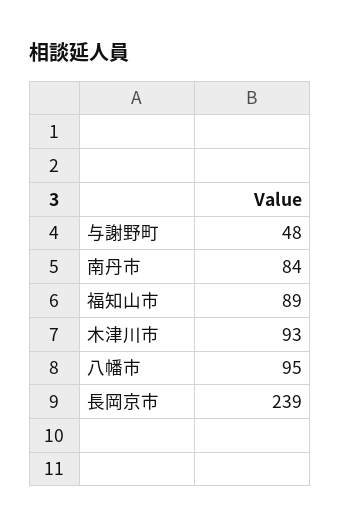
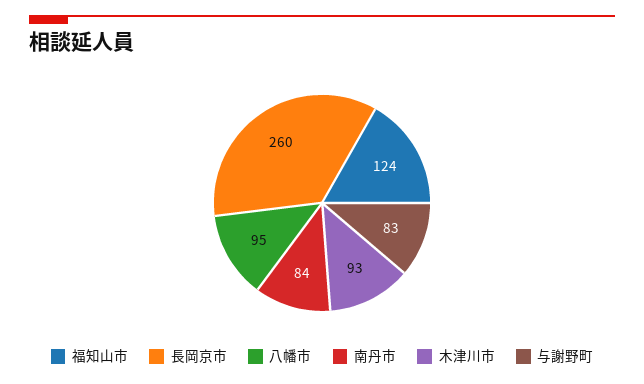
  {
-   "与謝野町": 48,
+   "与謝野町": 83,
    "南丹市": 84,
-   "福知山市": 89,
+   "福知山市": 124,
    "木津川市": 93,
    "八幡市": 95,
-   "長岡京市": 239
+   "長岡京市": 260
  }

